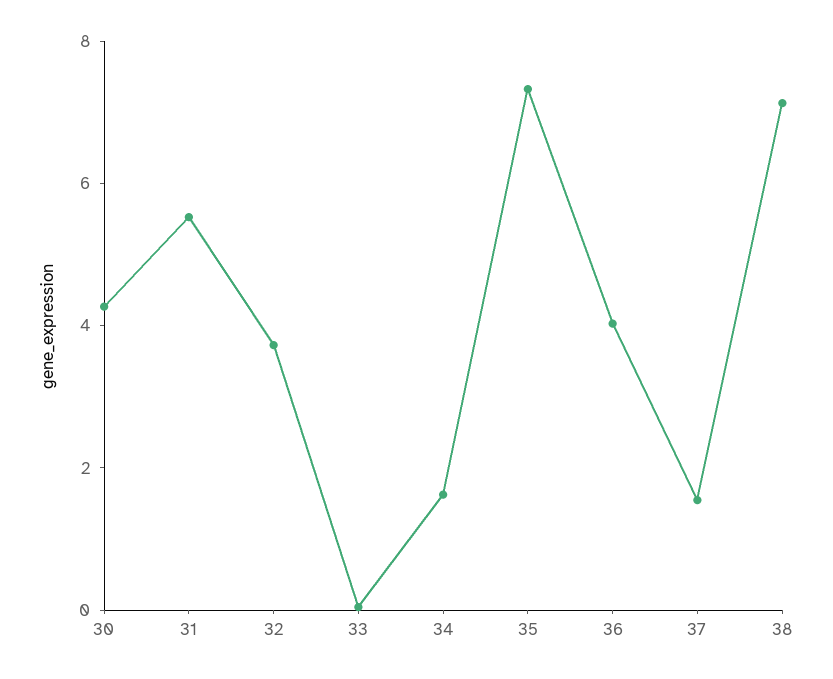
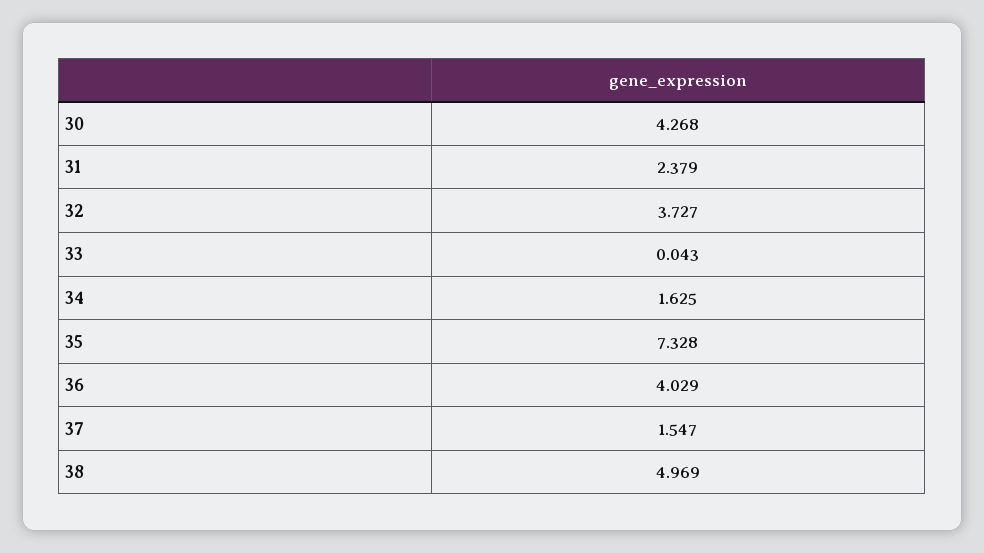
  {
    "30": 4.268,
-   "31": 5.5,
+   "31": 2.379,
    "32": 3.727,
    "33": 0.043,
    "34": 1.625,
    "35": 7.328,
    "36": 4.029,
    "37": 1.547,
-   "38": 7
+   "38": 4.969
  }

